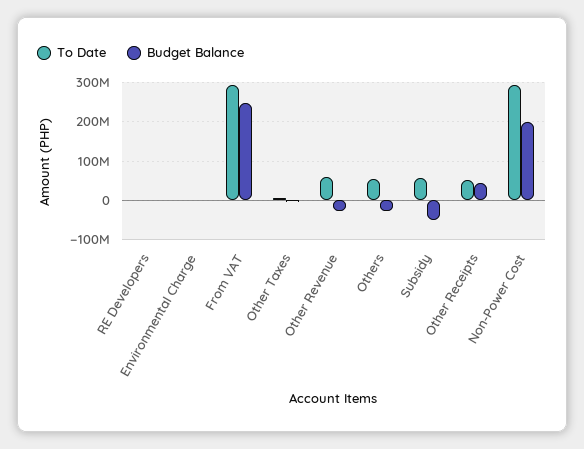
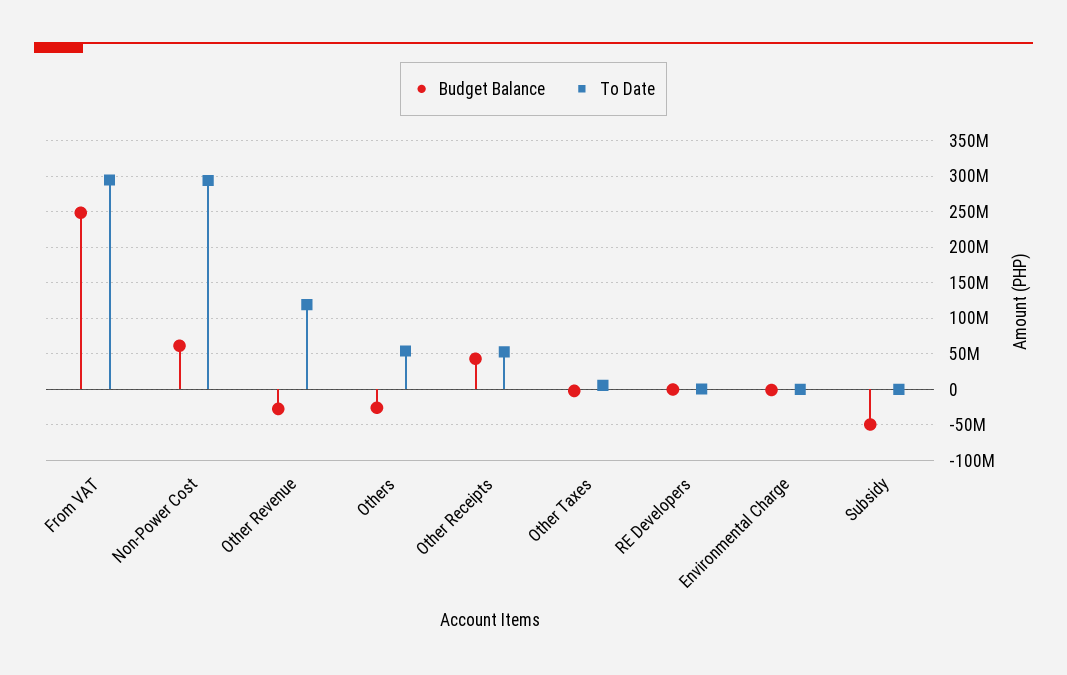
  {
    "To Date": {
      "RE Developers": 0,
      "Environmental Charge": 0,
      "From VAT": 290000000,
      "Other Taxes": 10000000,
-     "Other Revenue": 60000000,
+     "Other Revenue": 120000000,
      "Others": 50000000,
-     "Subsidy": 60000000,
+     "Subsidy": 0,
      "Other Receipts": 50000000,
      "Non-Power Cost": 290000000
    },
    "Budget Balance": {
      "RE Developers": 0,
      "Environmental Charge": 0,
      "From VAT": 250000000,
      "Other Taxes": 0,
      "Other Revenue": -30000000,
      "Others": -30000000,
      "Subsidy": -50000000,
      "Other Receipts": 40000000,
-     "Non-Power Cost": 200000000
+     "Non-Power Cost": 60000000
    }
  }

